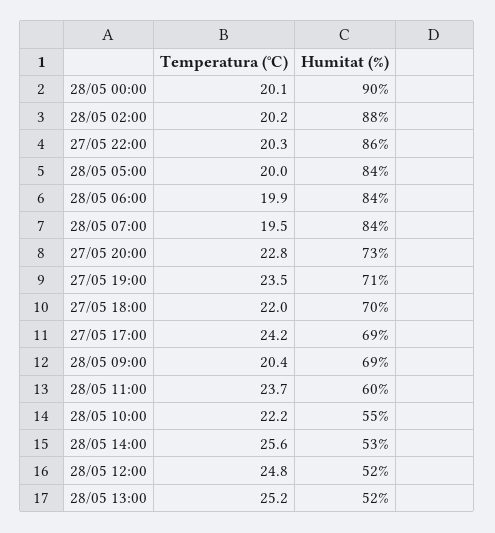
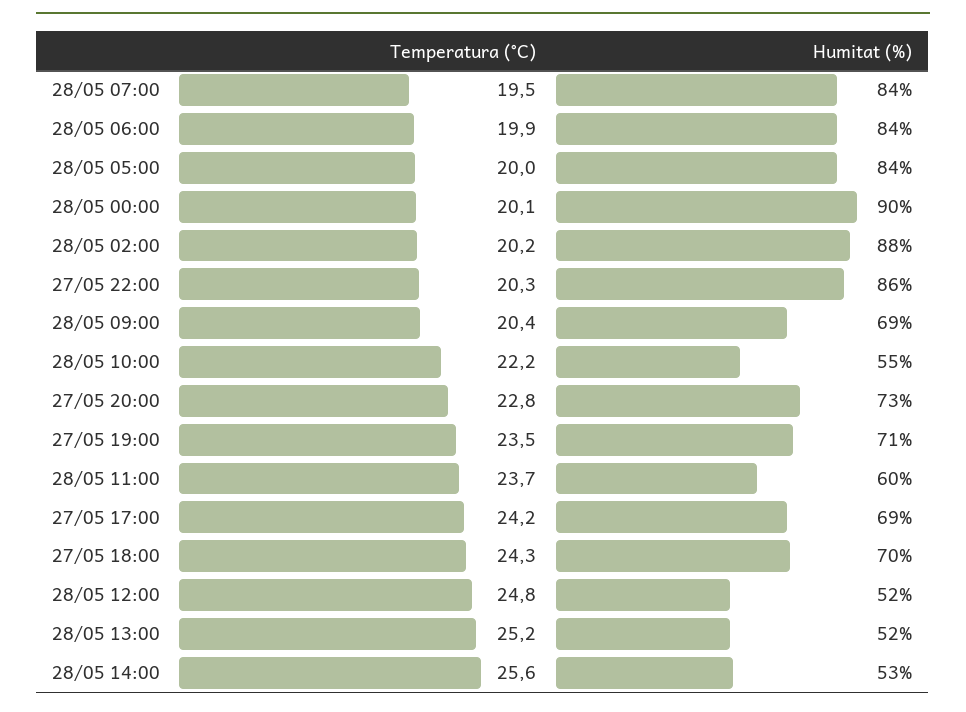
  {
    "Temperatura (°C)": {
      "28/05 00:00": 20.1,
      "28/05 02:00": 20.2,
      "27/05 22:00": 20.3,
      "28/05 05:00": 20,
      "28/05 06:00": 19.9,
      "28/05 07:00": 19.5,
      "27/05 20:00": 22.8,
      "27/05 19:00": 23.5,
-     "27/05 18:00": 22,
+     "27/05 18:00": 24.3,
      "27/05 17:00": 24.2,
      "28/05 09:00": 20.4,
      "28/05 11:00": 23.7,
      "28/05 10:00": 22.2,
      "28/05 14:00": 25.6,
      "28/05 12:00": 24.8,
      "28/05 13:00": 25.2
    },
    "Humitat (%)": {
      "28/05 00:00": 90,
      "28/05 02:00": 88,
      "27/05 22:00": 86,
      "28/05 05:00": 84,
      "28/05 06:00": 84,
      "28/05 07:00": 84,
      "27/05 20:00": 73,
      "27/05 19:00": 71,
      "27/05 18:00": 70,
      "27/05 17:00": 69,
      "28/05 09:00": 69,
      "28/05 11:00": 60,
      "28/05 10:00": 55,
      "28/05 14:00": 53,
      "28/05 12:00": 52,
      "28/05 13:00": 52
    }
  }

